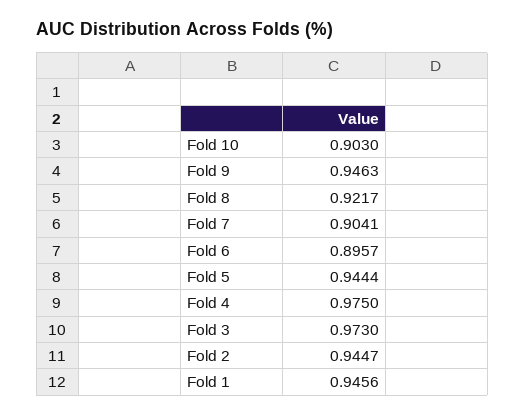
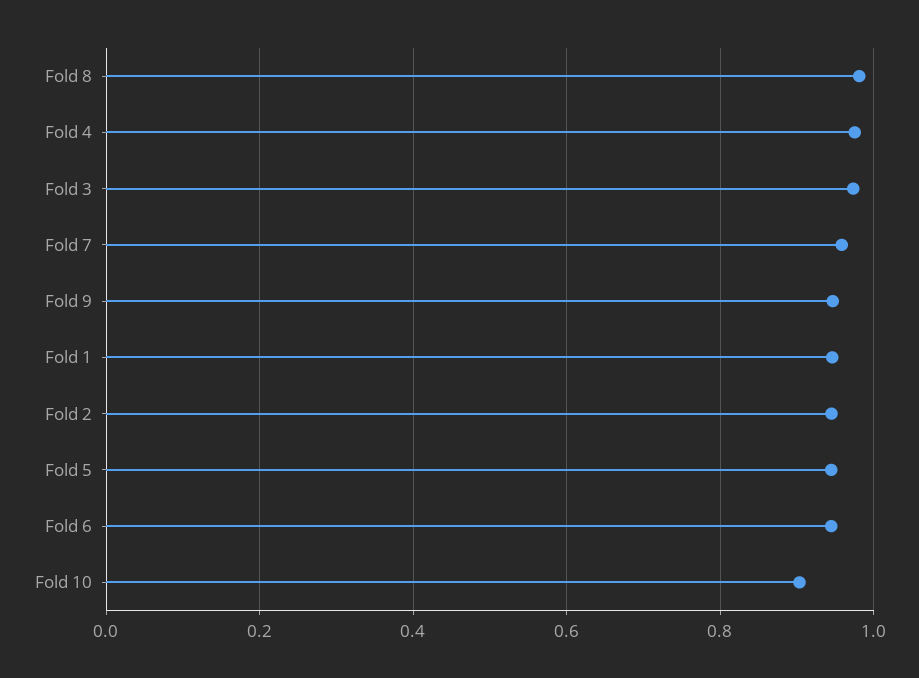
  {
    "Fold 10": 0.903,
    "Fold 9": 0.9463,
-   "Fold 8": 0.9217,
+   "Fold 8": 0.98,
-   "Fold 7": 0.9041,
+   "Fold 7": 0.96,
-   "Fold 6": 0.8957,
+   "Fold 6": 0.94,
    "Fold 5": 0.9444,
    "Fold 4": 0.975,
    "Fold 3": 0.973,
    "Fold 2": 0.9447,
    "Fold 1": 0.9456
  }

